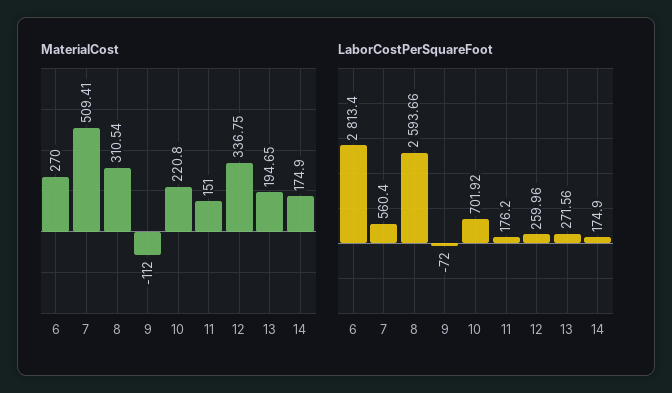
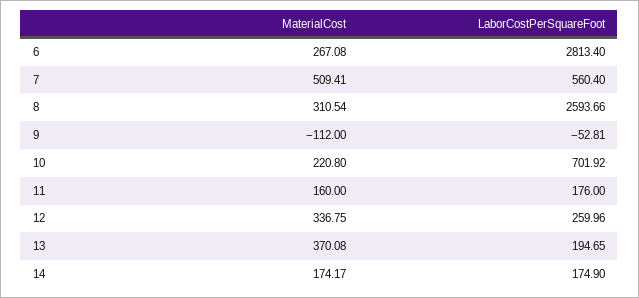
  {
    "MaterialCost": {
-     "6": 270,
+     "6": 267.08,
      "7": 509.41,
      "8": 310.54,
      "9": -112,
      "10": 220.8,
-     "11": 151,
+     "11": 160,
      "12": 336.75,
-     "13": 194.65,
+     "13": 370.08,
-     "14": 174.9
+     "14": 174.17
    },
    "LaborCostPerSquareFoot": {
      "6": 2813.4,
      "7": 560.4,
      "8": 2593.66,
-     "9": -72,
+     "9": -52.81,
      "10": 701.92,
-     "11": 176.2,
+     "11": 176,
      "12": 259.96,
-     "13": 271.56,
+     "13": 194.65,
      "14": 174.9
    }
  }

